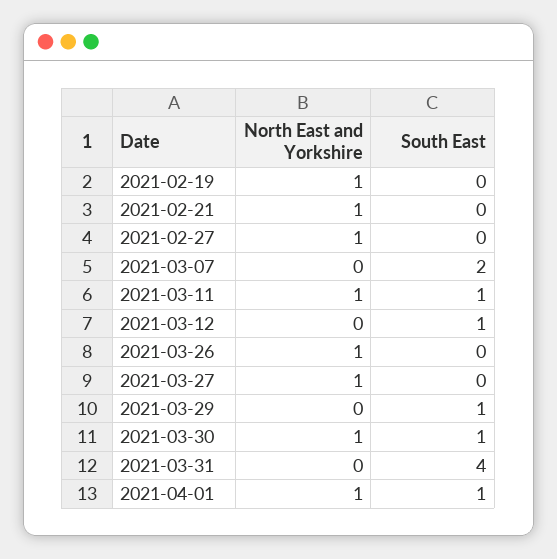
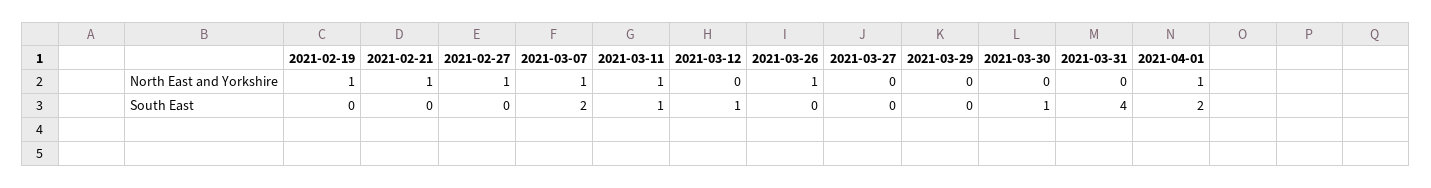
  {
    "North East and Yorkshire": {
      "2021-02-19": 1,
      "2021-02-21": 1,
      "2021-02-27": 1,
-     "2021-03-07": 0,
+     "2021-03-07": 1,
      "2021-03-11": 1,
      "2021-03-12": 0,
      "2021-03-26": 1,
-     "2021-03-27": 1,
+     "2021-03-27": 0,
      "2021-03-29": 0,
-     "2021-03-30": 1,
+     "2021-03-30": 0,
      "2021-03-31": 0,
      "2021-04-01": 1
    },
    "South East": {
      "2021-02-19": 0,
      "2021-02-21": 0,
      "2021-02-27": 0,
      "2021-03-07": 2,
      "2021-03-11": 1,
      "2021-03-12": 1,
      "2021-03-26": 0,
      "2021-03-27": 0,
-     "2021-03-29": 1,
+     "2021-03-29": 0,
      "2021-03-30": 1,
      "2021-03-31": 4,
-     "2021-04-01": 1
+     "2021-04-01": 2
    }
  }

